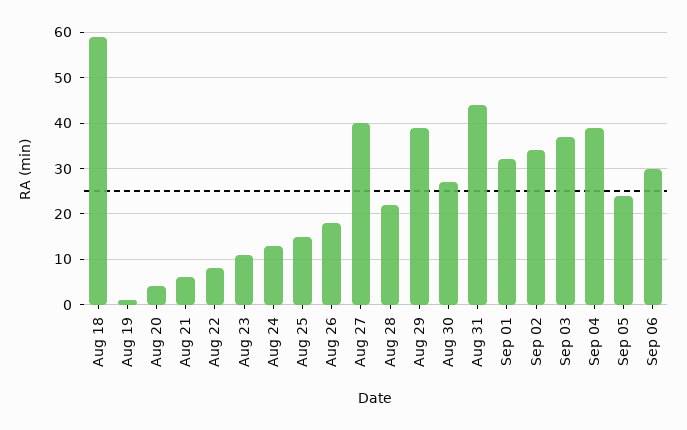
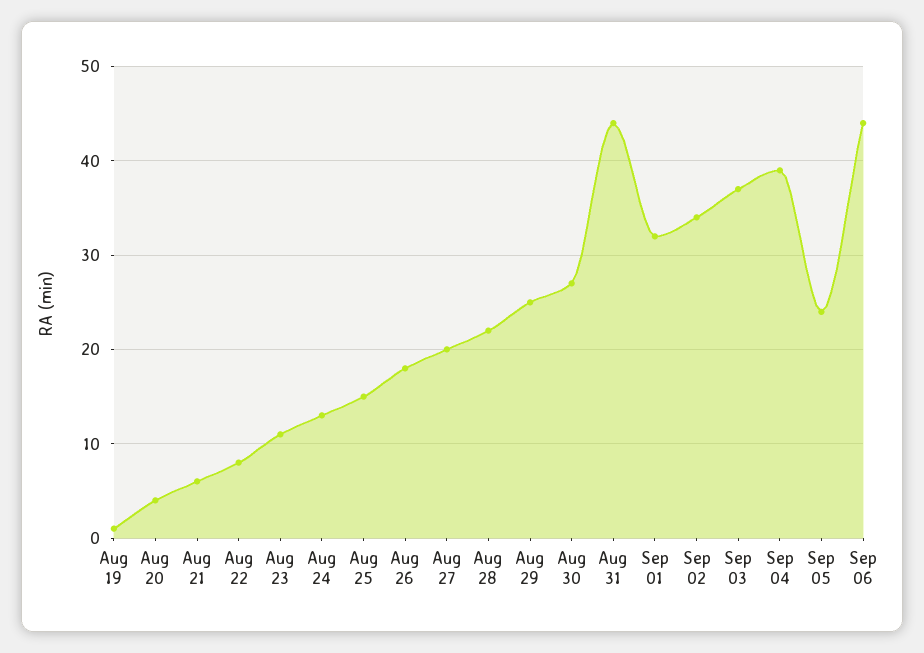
  {
-   "Aug 18": 60,
    "Aug 19": 1,
    "Aug 20": 4,
    "Aug 21": 6,
    "Aug 22": 8,
    "Aug 23": 11,
    "Aug 24": 13,
    "Aug 25": 15,
    "Aug 26": 18,
-   "Aug 27": 40,
+   "Aug 27": 20,
    "Aug 28": 22,
-   "Aug 29": 40,
+   "Aug 29": 25,
    "Aug 30": 27,
    "Aug 31": 44,
    "Sep 01": 32,
    "Sep 02": 34,
    "Sep 03": 37,
    "Sep 04": 39,
    "Sep 05": 24,
-   "Sep 06": 30
+   "Sep 06": 44
  }

